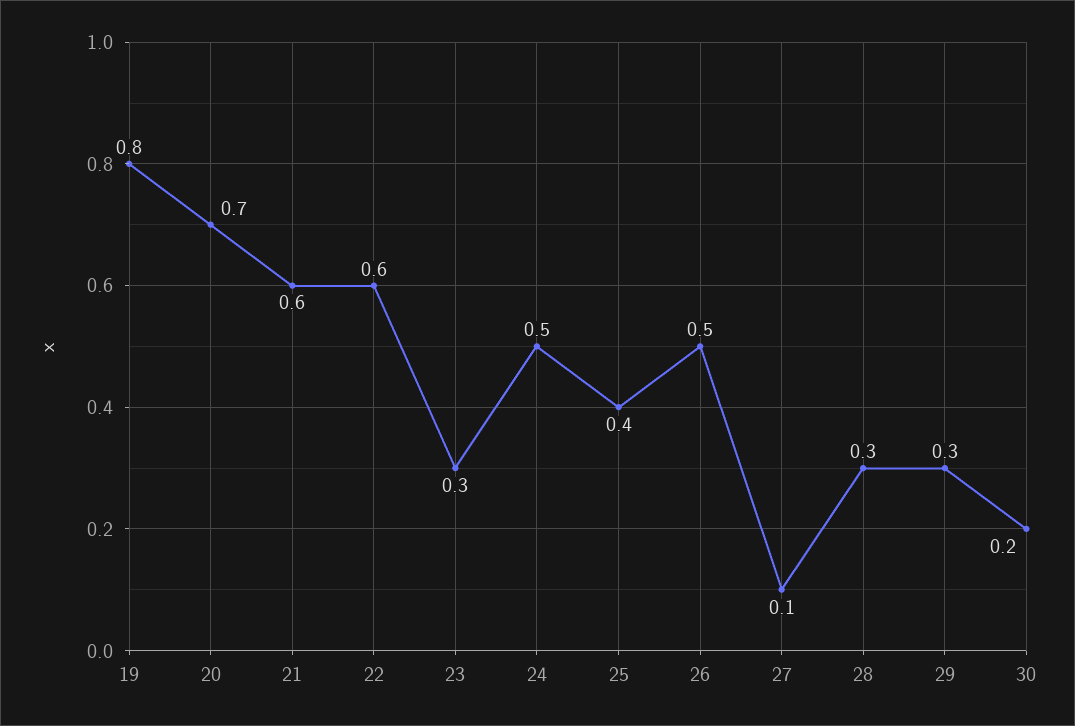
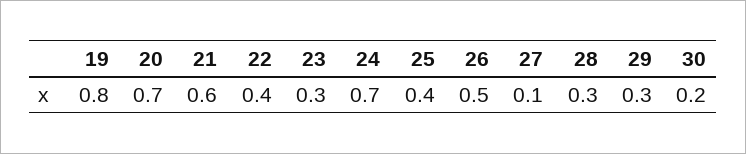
  {
    "19": 0.8,
    "20": 0.7,
    "21": 0.6,
-   "22": 0.6,
+   "22": 0.4,
    "23": 0.3,
-   "24": 0.5,
+   "24": 0.7,
    "25": 0.4,
    "26": 0.5,
    "27": 0.1,
    "28": 0.3,
    "29": 0.3,
    "30": 0.2
  }

